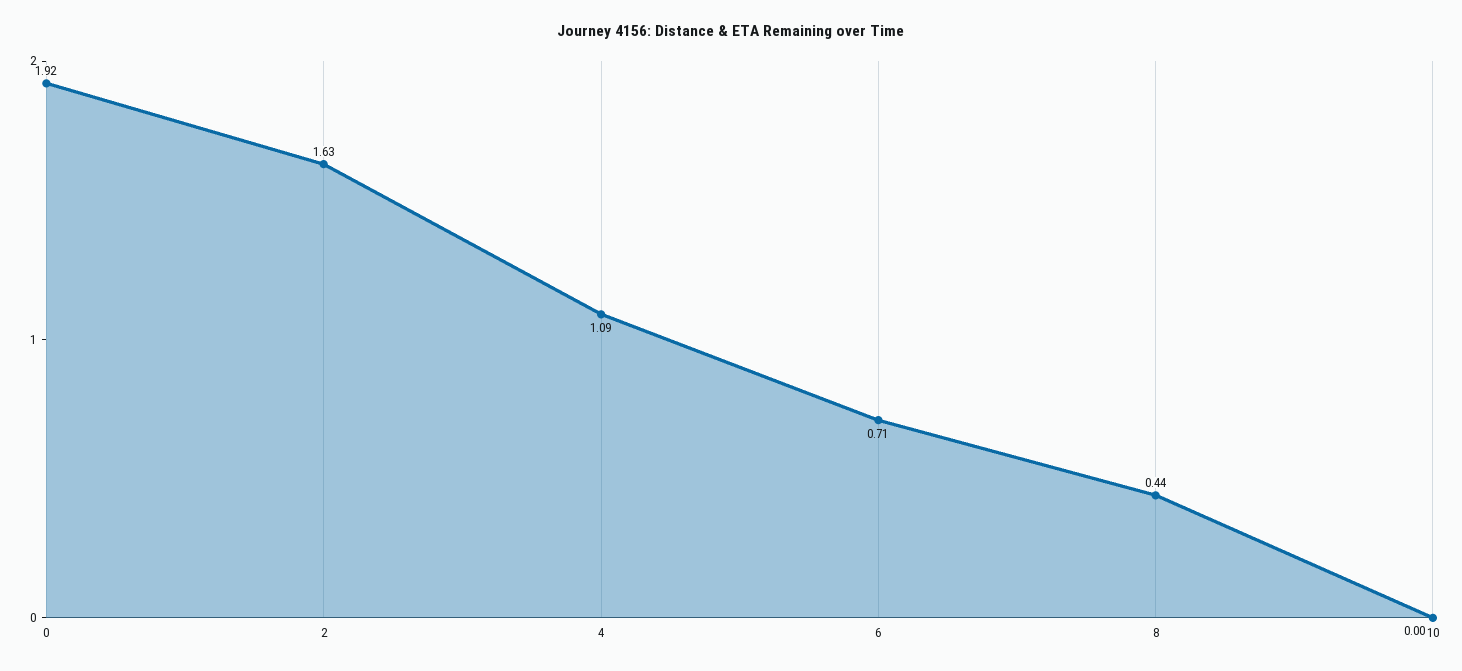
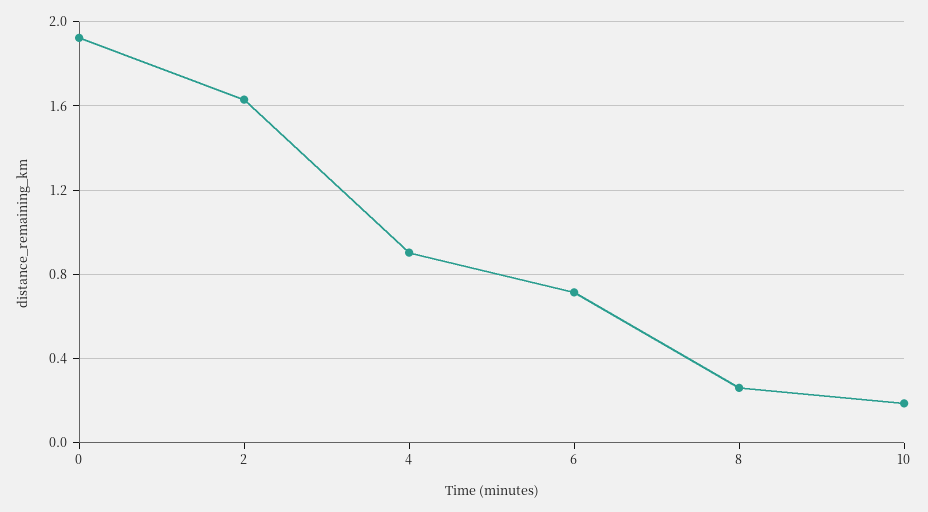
  {
    "0": 1.92,
    "2": 1.63,
-   "4": 1.09,
+   "4": 0.9,
    "6": 0.71,
-   "8": 0.44,
+   "8": 0.25,
-   "10": 0
+   "10": 0.2
  }

